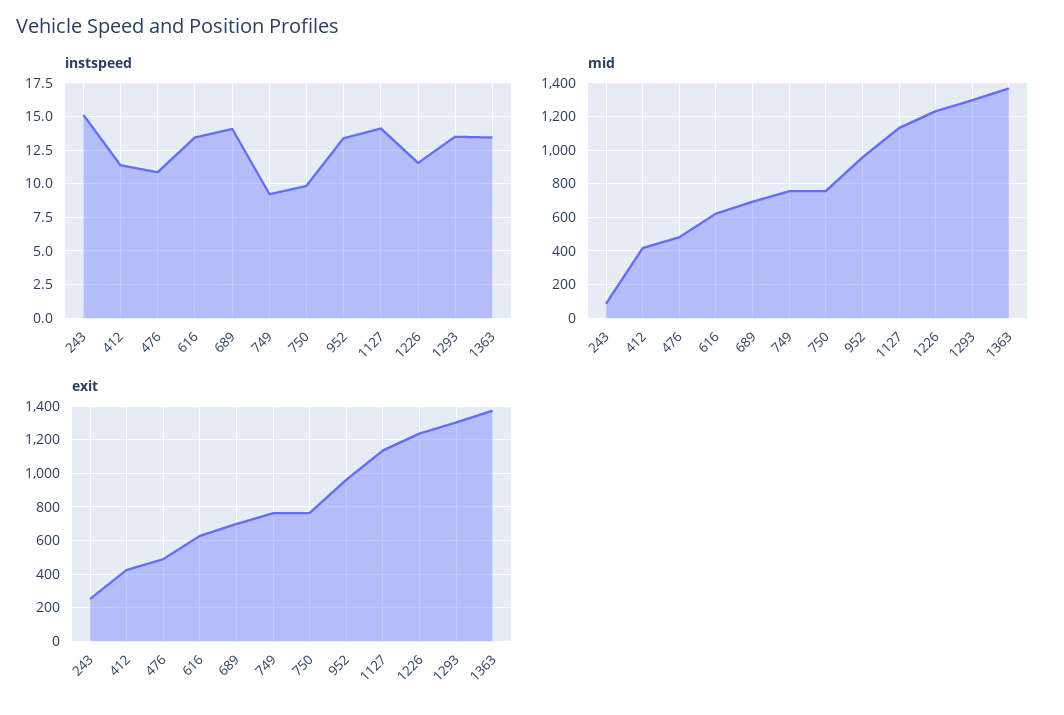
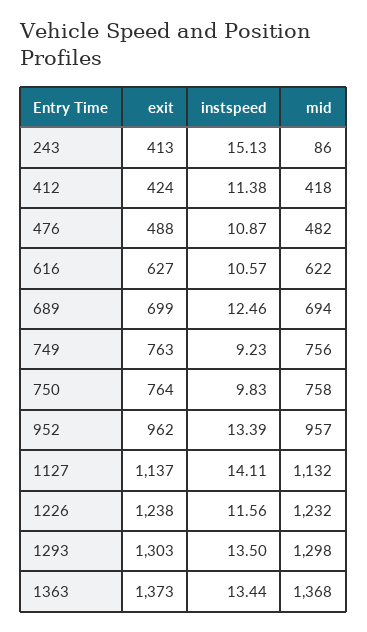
  {
    "instspeed": {
      "243": 15.13,
      "412": 11.38,
      "476": 10.87,
-     "616": 13.5,
+     "616": 10.57,
-     "689": 14,
+     "689": 12.46,
      "749": 9.23,
      "750": 9.83,
      "952": 13.39,
      "1127": 14.11,
      "1226": 11.56,
      "1293": 13.5,
      "1363": 13.44
    },
    "mid": {
      "243": 86,
      "412": 418,
      "476": 482,
      "616": 622,
      "689": 694,
      "749": 756,
      "750": 758,
      "952": 957,
      "1127": 1132,
      "1226": 1232,
      "1293": 1298,
      "1363": 1368
    },
    "exit": {
-     "243": 250,
+     "243": 413,
      "412": 424,
      "476": 488,
      "616": 627,
      "689": 699,
      "749": 763,
      "750": 764,
      "952": 962,
      "1127": 1137,
      "1226": 1238,
      "1293": 1303,
      "1363": 1373
    }
  }

